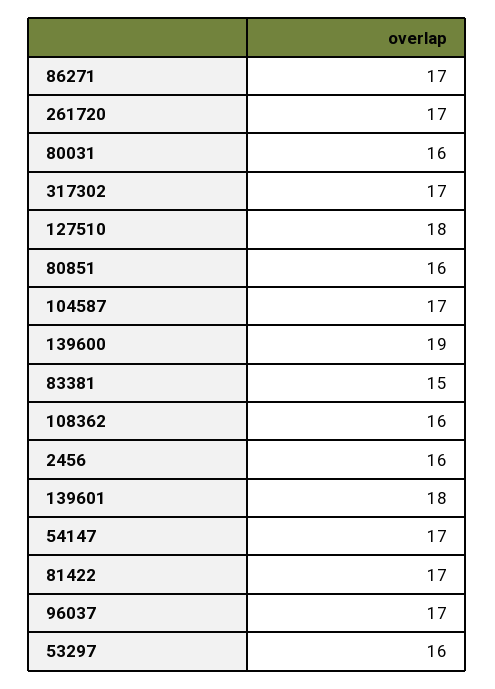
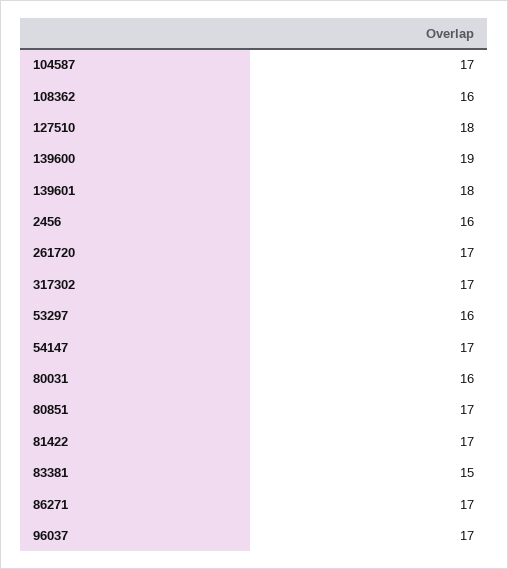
  {
    "86271": 17,
    "261720": 17,
    "80031": 16,
    "317302": 17,
    "127510": 18,
-   "80851": 16,
+   "80851": 17,
    "104587": 17,
    "139600": 19,
    "83381": 15,
    "108362": 16,
    "2456": 16,
    "139601": 18,
    "54147": 17,
    "81422": 17,
    "96037": 17,
    "53297": 16
  }

